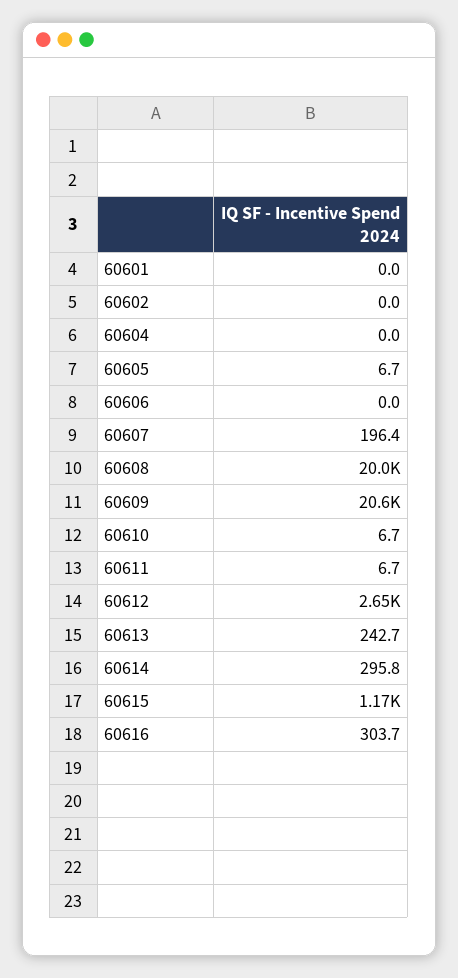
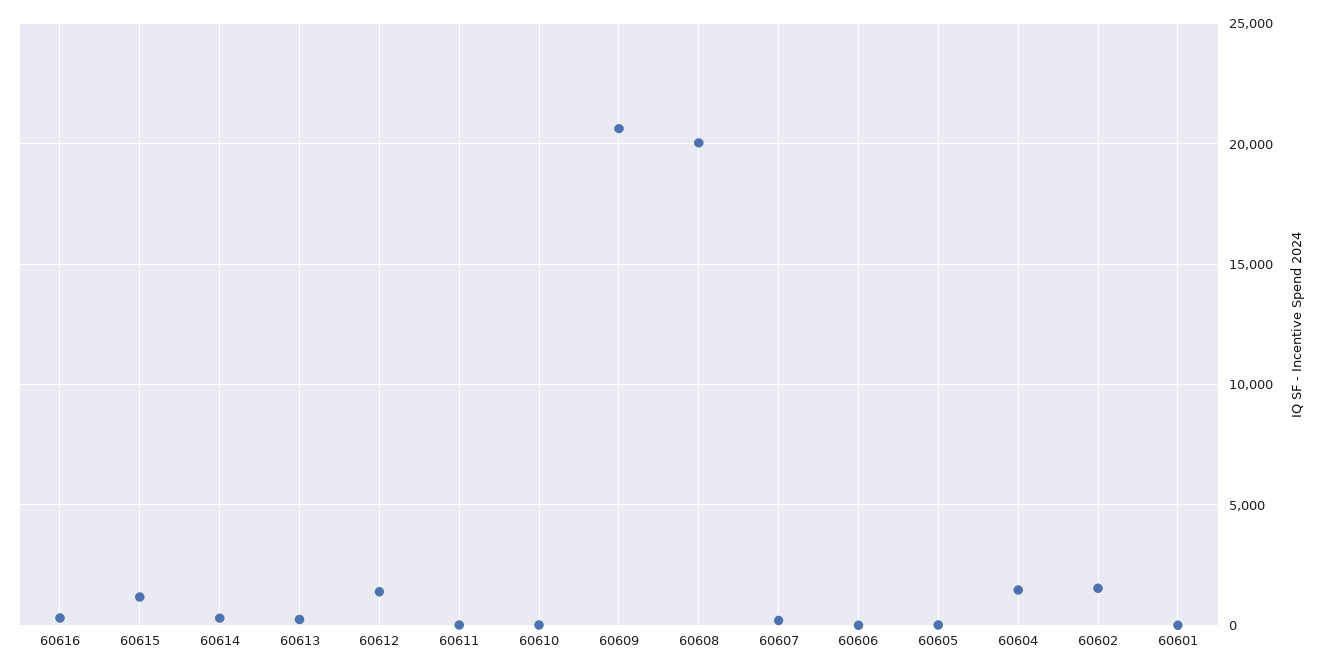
  {
    "60601": 0,
-   "60602": 0,
+   "60602": 1500,
-   "60604": 0,
+   "60604": 1500,
    "60605": 6.7,
    "60606": 0,
    "60607": 196.4,
    "60608": 20000,
    "60609": 20600,
    "60610": 6.7,
    "60611": 6.7,
-   "60612": 2650,
+   "60612": 1500,
    "60613": 242.7,
    "60614": 295.8,
    "60615": 1170,
    "60616": 303.7
  }

